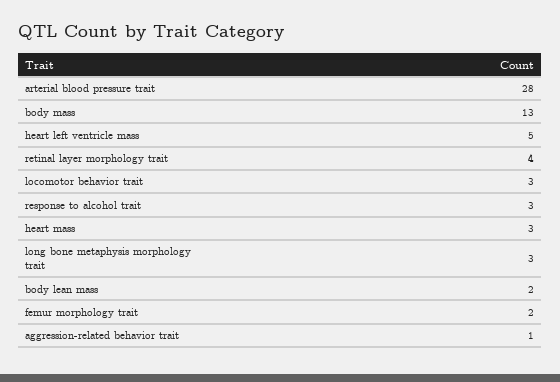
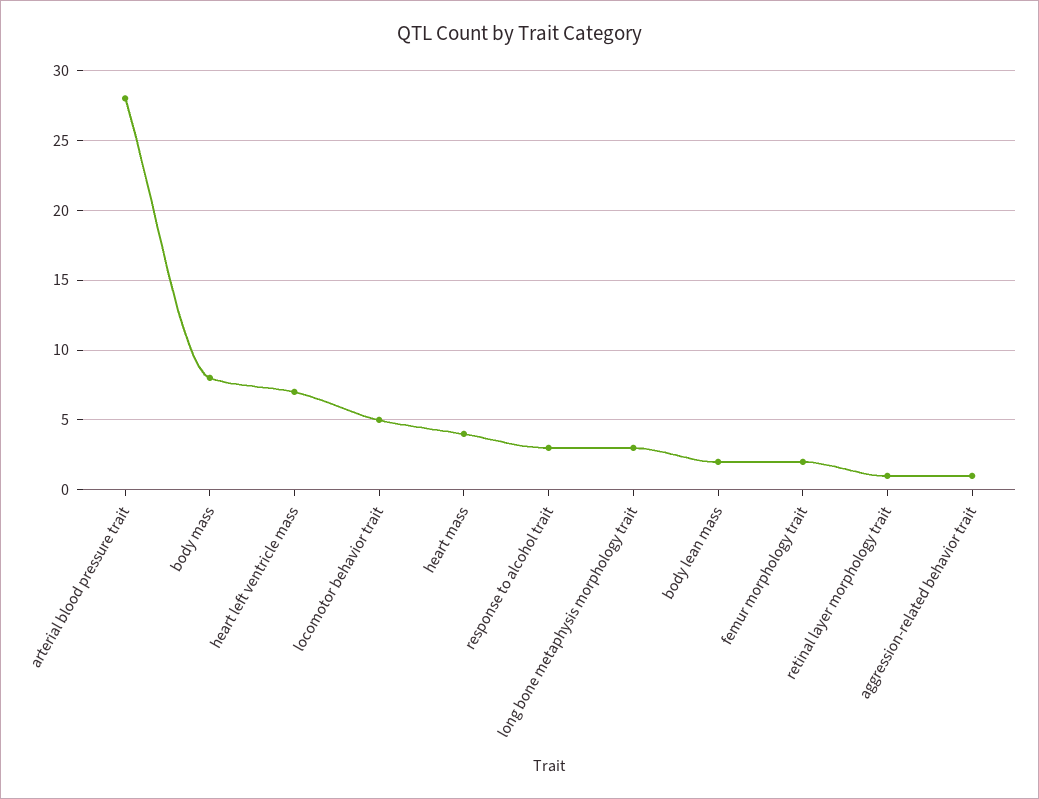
  {
    "arterial blood pressure trait": 28,
-   "body mass": 13,
+   "body mass": 8,
-   "heart left ventricle mass": 5,
+   "heart left ventricle mass": 7,
-   "retinal layer morphology trait": 4,
+   "retinal layer morphology trait": 1,
-   "locomotor behavior trait": 3,
+   "locomotor behavior trait": 5,
    "response to alcohol trait": 3,
-   "heart mass": 3,
+   "heart mass": 4,
    "long bone metaphysis morphology trait": 3,
    "body lean mass": 2,
    "femur morphology trait": 2,
    "aggression-related behavior trait": 1
  }

